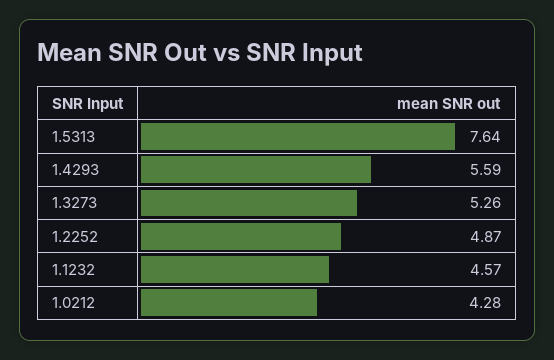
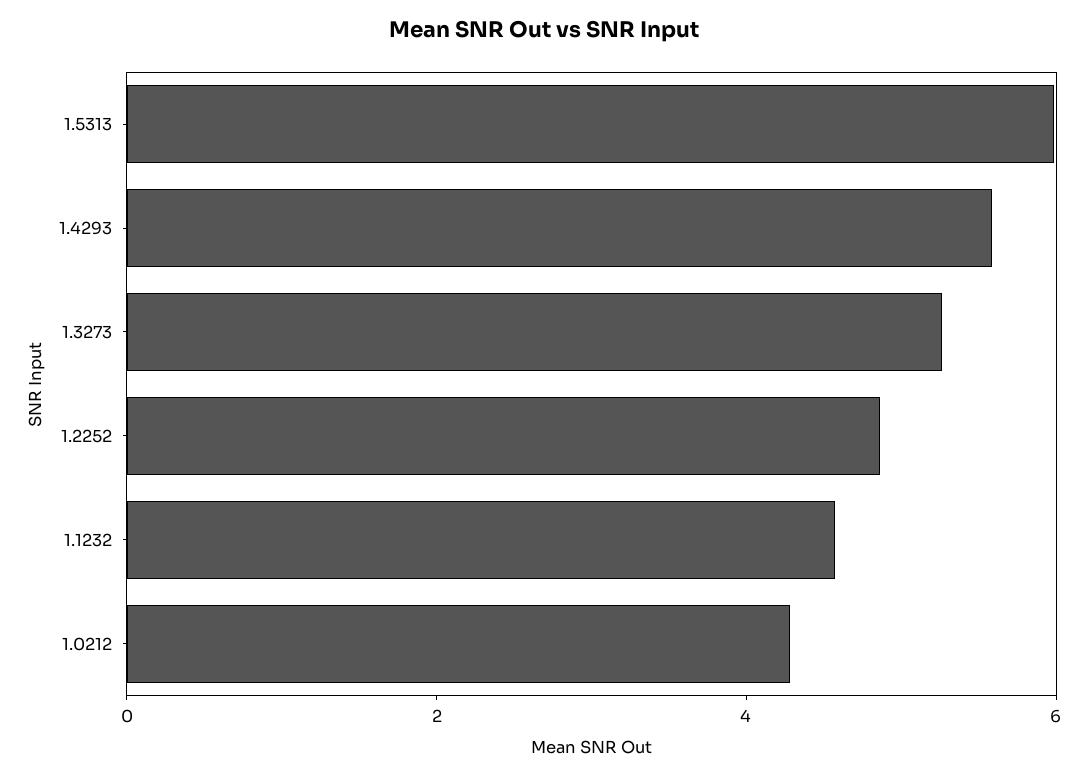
  {
-   "1.5313": 7.64,
+   "1.5313": 6,
    "1.4293": 5.59,
    "1.3273": 5.26,
    "1.2252": 4.87,
    "1.1232": 4.57,
    "1.0212": 4.28
  }

